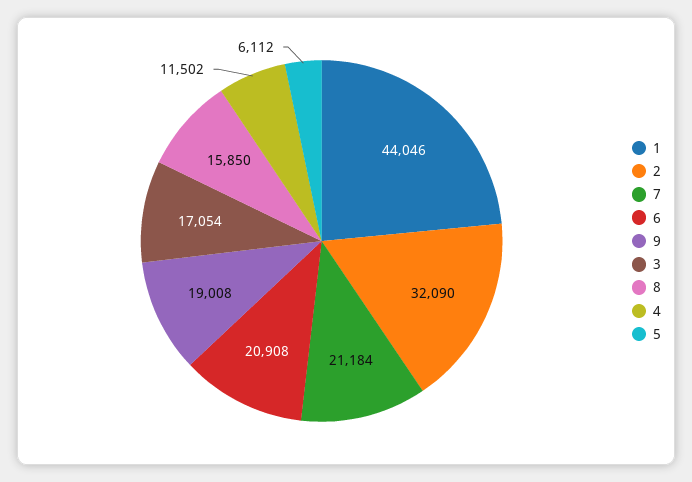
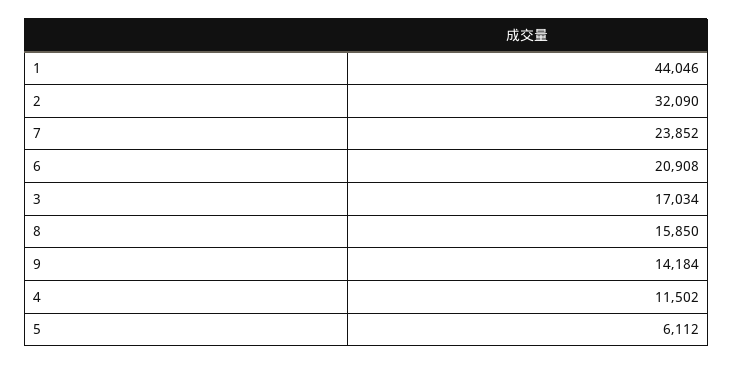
  {
    "1": 44046,
    "2": 32090,
-   "7": 21184,
+   "7": 23852,
    "6": 20908,
-   "9": 19008,
+   "9": 14184,
-   "3": 17054,
+   "3": 17034,
    "8": 15850,
    "4": 11502,
    "5": 6112
  }

